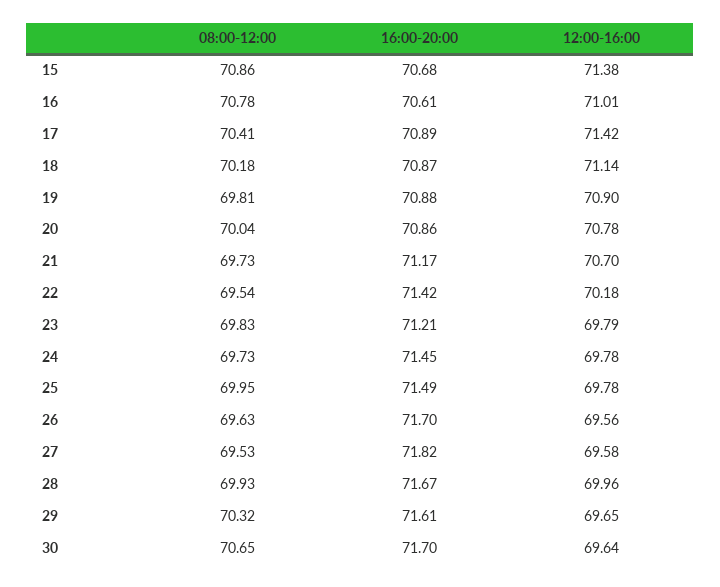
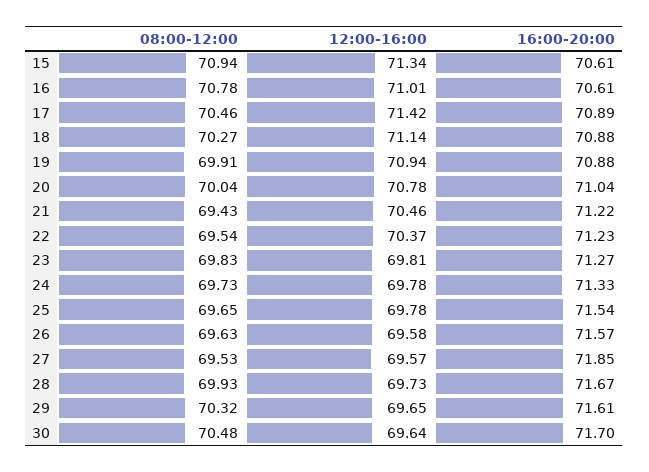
  {
    "08:00-12:00": {
-     "15": 70.86,
+     "15": 70.94,
      "16": 70.78,
-     "17": 70.41,
+     "17": 70.46,
-     "18": 70.18,
+     "18": 70.27,
-     "19": 69.81,
+     "19": 69.91,
      "20": 70.04,
-     "21": 69.73,
+     "21": 69.43,
      "22": 69.54,
      "23": 69.83,
      "24": 69.73,
-     "25": 69.95,
+     "25": 69.65,
      "26": 69.63,
      "27": 69.53,
      "28": 69.93,
      "29": 70.32,
-     "30": 70.65
+     "30": 70.48
    },
    "16:00-20:00": {
-     "15": 70.68,
+     "15": 70.61,
      "16": 70.61,
      "17": 70.89,
-     "18": 70.87,
+     "18": 70.88,
      "19": 70.88,
-     "20": 70.86,
+     "20": 71.04,
-     "21": 71.17,
+     "21": 71.22,
-     "22": 71.42,
+     "22": 71.23,
-     "23": 71.21,
+     "23": 71.27,
-     "24": 71.45,
+     "24": 71.33,
-     "25": 71.49,
+     "25": 71.54,
-     "26": 71.7,
+     "26": 71.57,
-     "27": 71.82,
+     "27": 71.85,
      "28": 71.67,
      "29": 71.61,
      "30": 71.7
    },
    "12:00-16:00": {
-     "15": 71.38,
+     "15": 71.34,
      "16": 71.01,
      "17": 71.42,
      "18": 71.14,
-     "19": 70.9,
+     "19": 70.94,
      "20": 70.78,
-     "21": 70.7,
+     "21": 70.46,
-     "22": 70.18,
+     "22": 70.37,
-     "23": 69.79,
+     "23": 69.81,
      "24": 69.78,
      "25": 69.78,
-     "26": 69.56,
+     "26": 69.58,
-     "27": 69.58,
+     "27": 69.57,
-     "28": 69.96,
+     "28": 69.73,
      "29": 69.65,
      "30": 69.64
    }
  }

